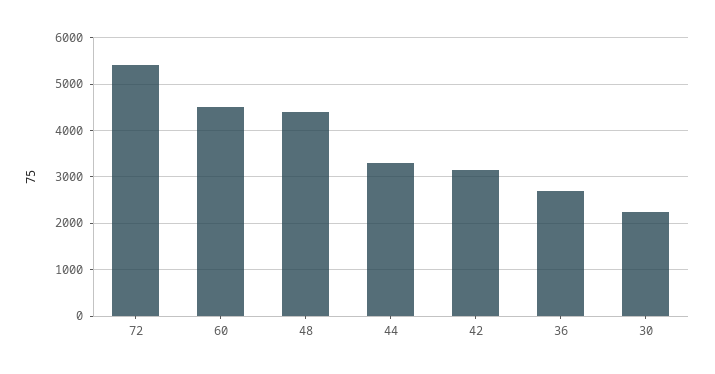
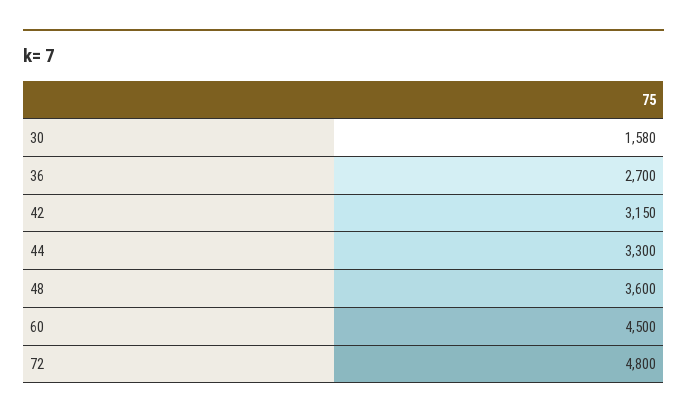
  {
-   "72": 5400,
+   "72": 4800,
    "60": 4500,
-   "48": 4400,
+   "48": 3600,
    "44": 3300,
    "42": 3150,
    "36": 2700,
-   "30": 2200
+   "30": 1580
  }

